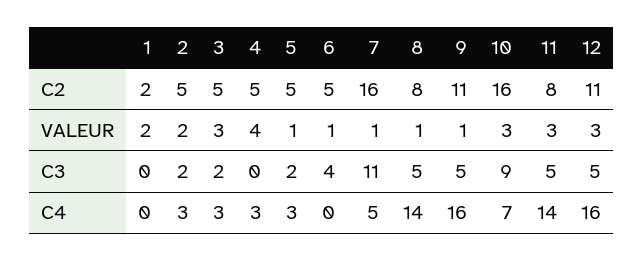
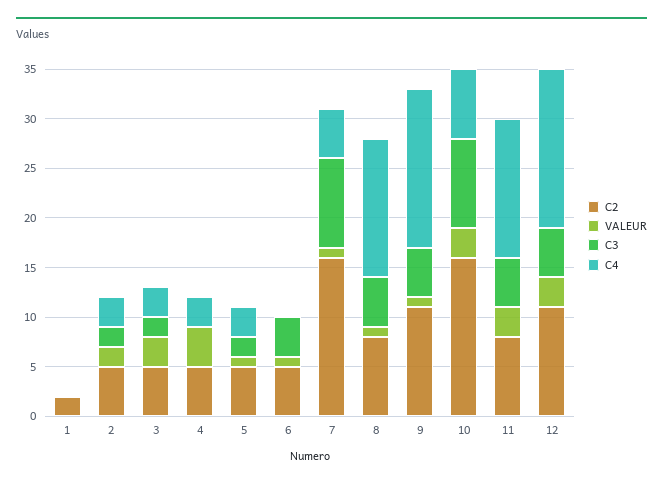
  {
    "C2": {
      "1": 2,
      "2": 5,
      "3": 5,
      "4": 5,
      "5": 5,
      "6": 5,
      "7": 16,
      "8": 8,
      "9": 11,
      "10": 16,
      "11": 8,
      "12": 11
    },
    "VALEUR": {
-     "1": 2,
+     "1": 0,
      "2": 2,
      "3": 3,
      "4": 4,
      "5": 1,
      "6": 1,
      "7": 1,
      "8": 1,
      "9": 1,
      "10": 3,
      "11": 3,
      "12": 3
    },
    "C3": {
      "1": 0,
      "2": 2,
      "3": 2,
      "4": 0,
      "5": 2,
      "6": 4,
-     "7": 11,
+     "7": 9,
      "8": 5,
      "9": 5,
      "10": 9,
      "11": 5,
      "12": 5
    },
    "C4": {
      "1": 0,
      "2": 3,
      "3": 3,
      "4": 3,
      "5": 3,
      "6": 0,
      "7": 5,
      "8": 14,
      "9": 16,
      "10": 7,
      "11": 14,
      "12": 16
    }
  }

